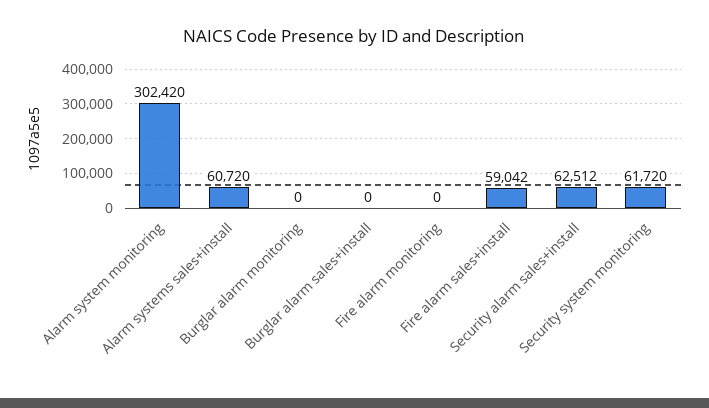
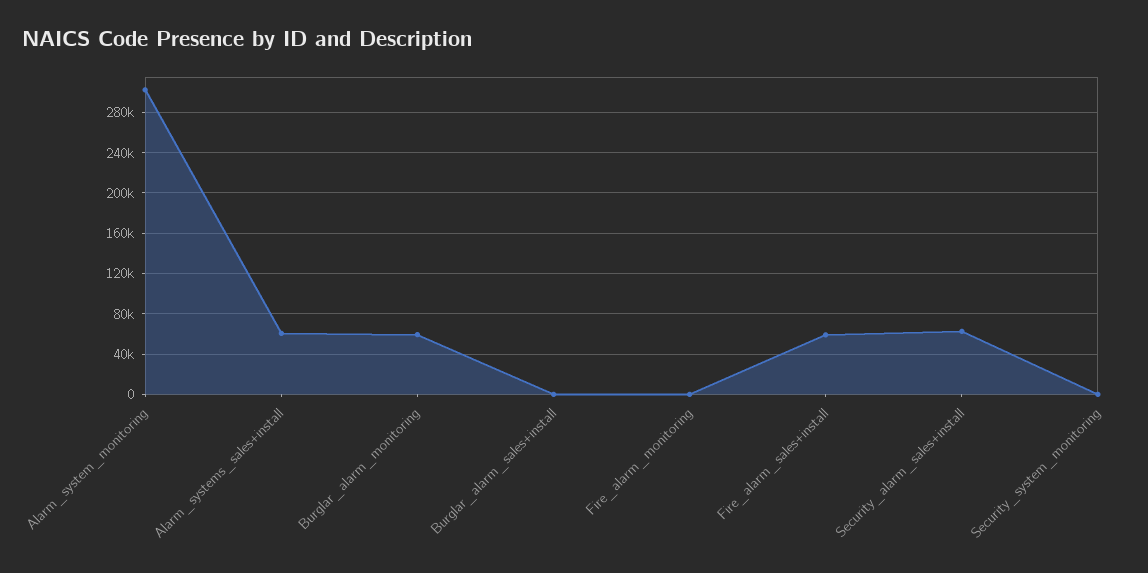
  {
    "Alarm system monitoring": 302420,
    "Alarm systems sales+install": 60720,
-   "Burglar alarm monitoring": 0,
+   "Burglar alarm monitoring": 60000,
    "Burglar alarm sales+install": 0,
    "Fire alarm monitoring": 0,
    "Fire alarm sales+install": 59042,
    "Security alarm sales+install": 62512,
-   "Security system monitoring": 61720
+   "Security system monitoring": 0
  }

